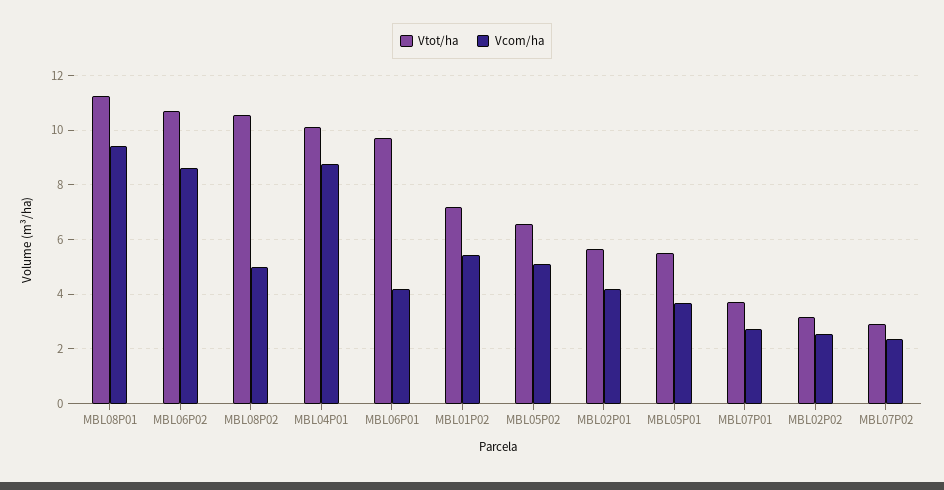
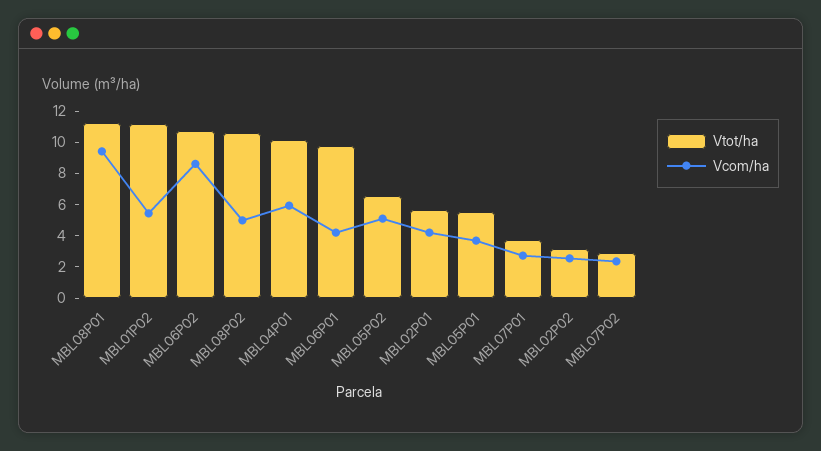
  {
    "Vtot/ha": {
      "MBL08P01": 11.25,
      "MBL06P02": 10.75,
      "MBL08P02": 10.5,
      "MBL04P01": 10,
      "MBL06P01": 9.75,
-     "MBL01P02": 7.25,
+     "MBL01P02": 11,
      "MBL05P02": 6.5,
      "MBL02P01": 5.75,
      "MBL05P01": 5.5,
      "MBL07P01": 3.75,
      "MBL02P02": 3.25,
      "MBL07P02": 3
    },
    "Vcom/ha": {
      "MBL08P01": 9.5,
      "MBL06P02": 8.5,
      "MBL08P02": 5,
-     "MBL04P01": 8.75,
+     "MBL04P01": 6,
      "MBL06P01": 4.25,
      "MBL01P02": 5.5,
      "MBL05P02": 5,
      "MBL02P01": 4.25,
      "MBL05P01": 3.75,
      "MBL07P01": 2.75,
      "MBL02P02": 2.5,
      "MBL07P02": 2.25
    }
  }

